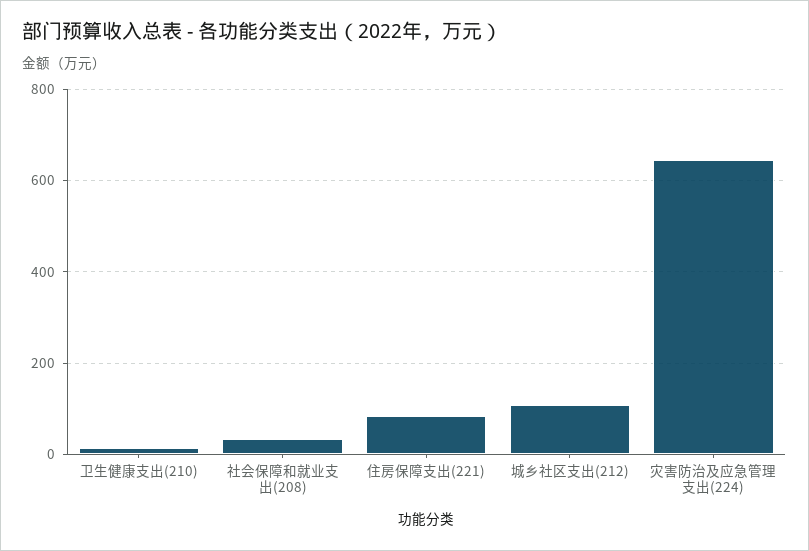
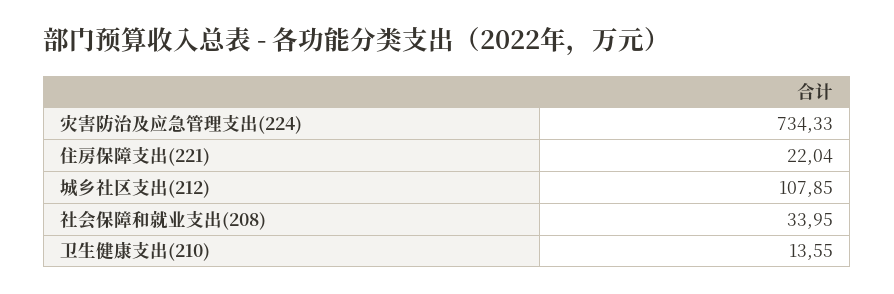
  {
    "卫生健康支出(210)": 13.55,
    "社会保障和就业支出(208)": 33.95,
-   "住房保障支出(221)": 80,
+   "住房保障支出(221)": 22.04,
    "城乡社区支出(212)": 107.85,
-   "灾害防治及应急管理支出(224)": 640
+   "灾害防治及应急管理支出(224)": 734.33
  }

